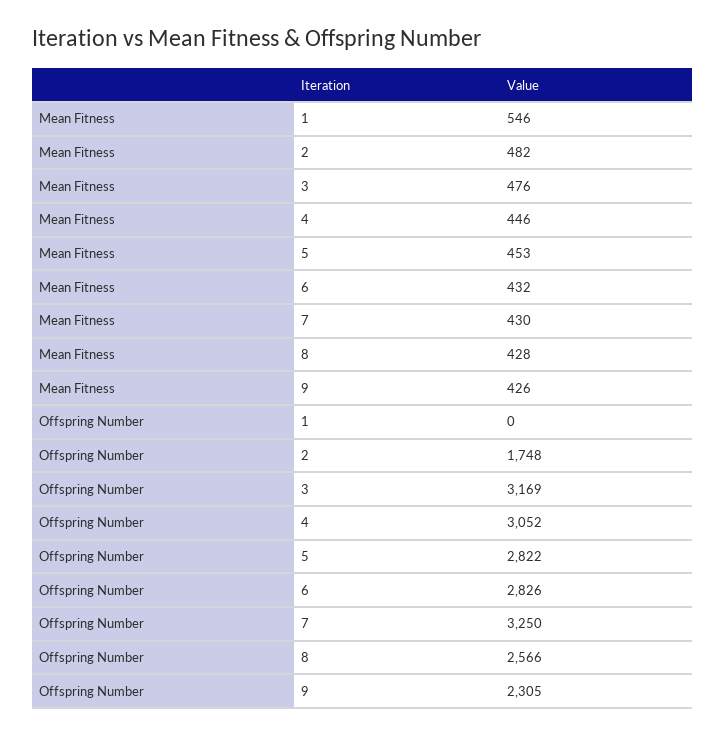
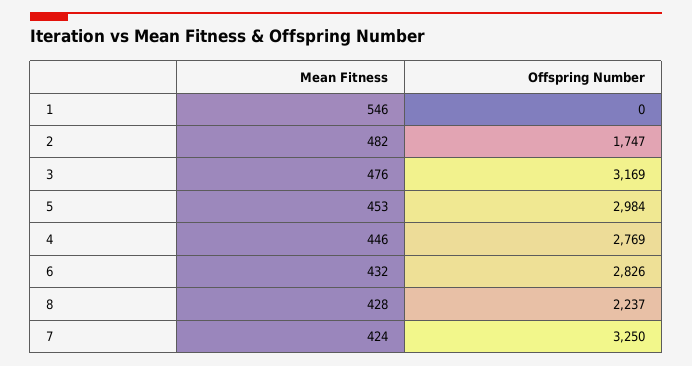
  {
    "Mean Fitness": {
      "1": 546,
      "2": 482,
      "3": 476,
      "4": 446,
      "5": 453,
      "6": 432,
-     "7": 430,
+     "7": 424,
-     "8": 428,
+     "8": 428
-     "9": 426
    },
    "Offspring Number": {
      "1": 0,
-     "2": 1748,
+     "2": 1747,
      "3": 3169,
-     "4": 3052,
+     "4": 2769,
-     "5": 2822,
+     "5": 2984,
      "6": 2826,
      "7": 3250,
-     "8": 2566,
+     "8": 2237
-     "9": 2305
    }
  }

